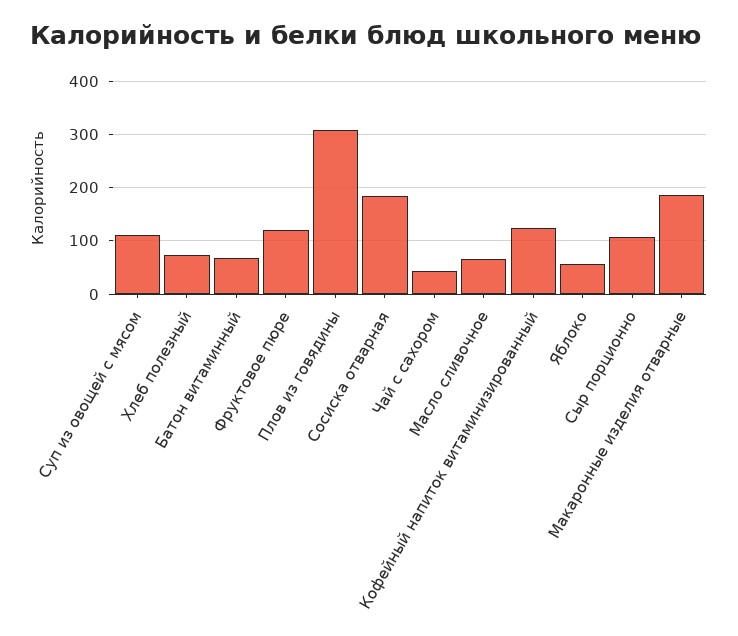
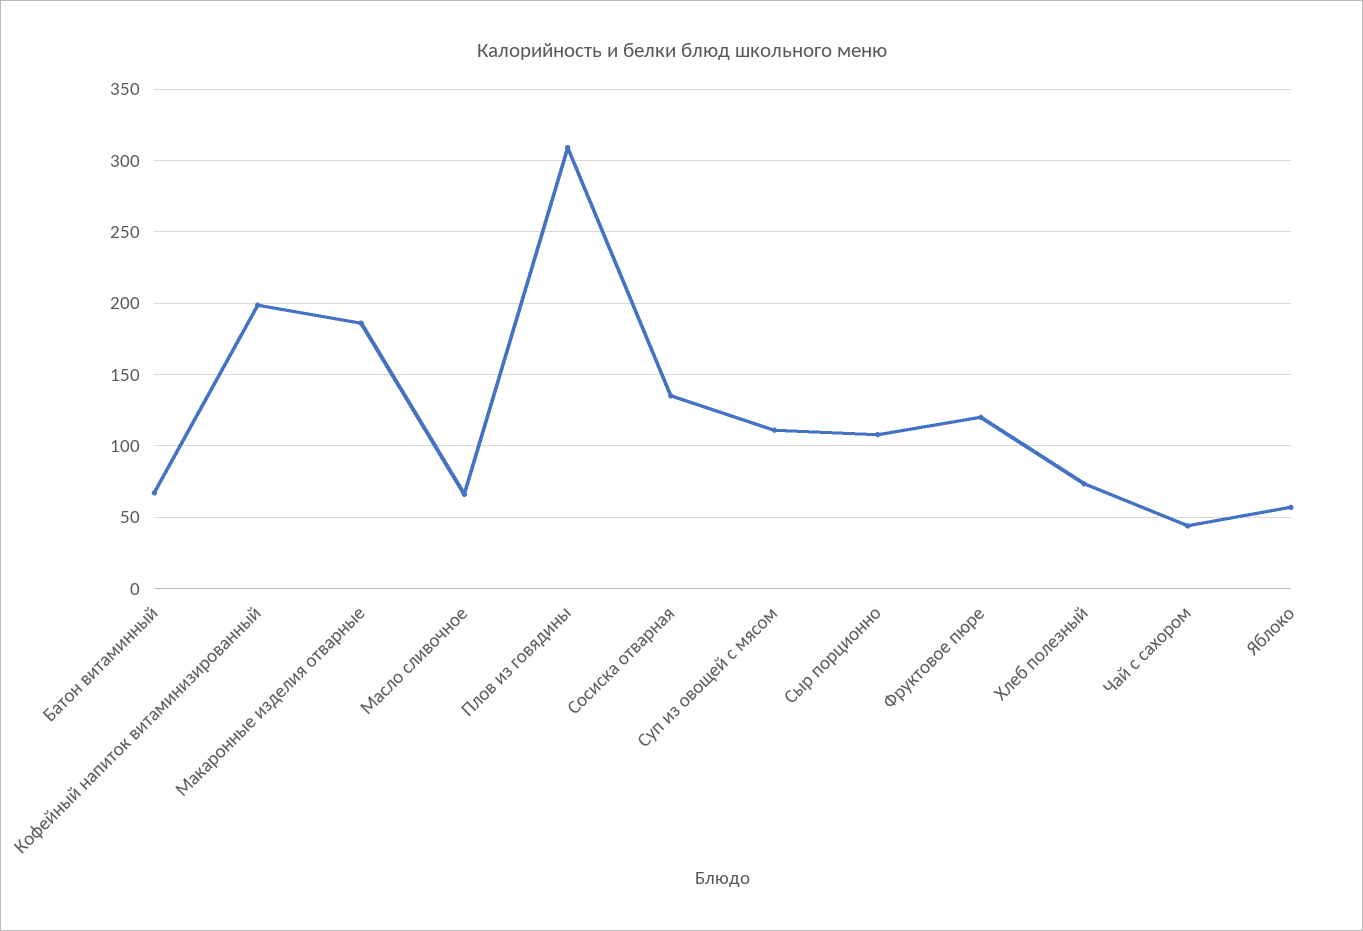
  {
    "Суп из овощей с мясом": 110,
    "Хлеб полезный": 75,
    "Батон витаминный": 65,
    "Фруктовое пюре": 120,
    "Плов из говядины": 310,
-   "Сосиска отварная": 180,
+   "Сосиска отварная": 135,
    "Чай с сахором": 45,
    "Масло сливочное": 65,
-   "Кофейный напиток витаминизированный": 120,
+   "Кофейный напиток витаминизированный": 200,
    "Яблоко": 55,
    "Сыр порционно": 110,
    "Макаронные изделия отварные": 185
  }

